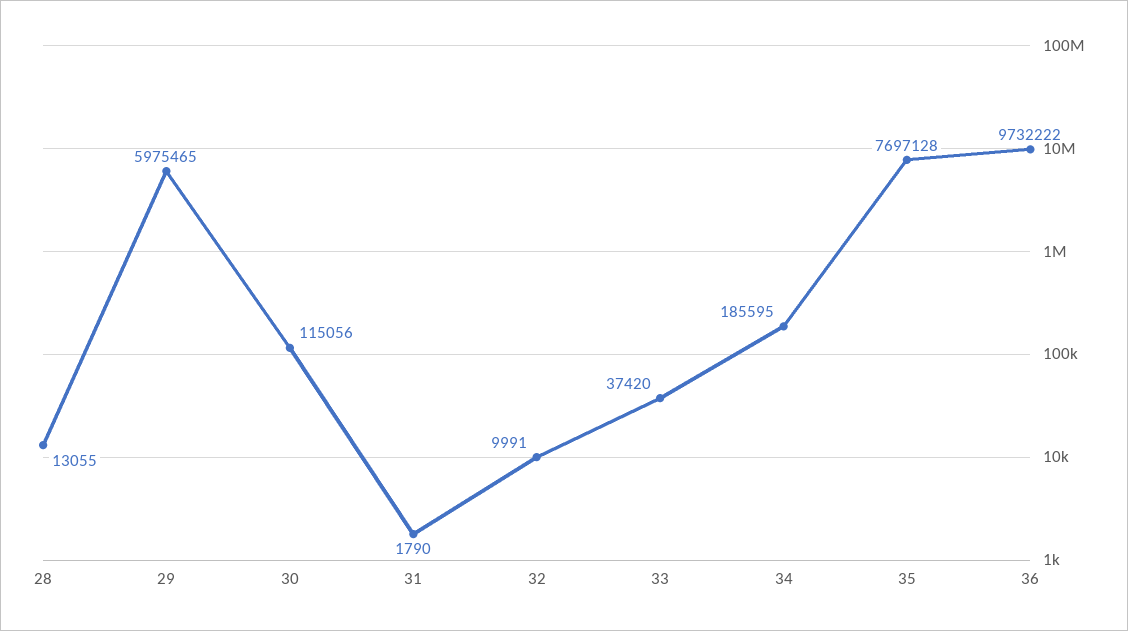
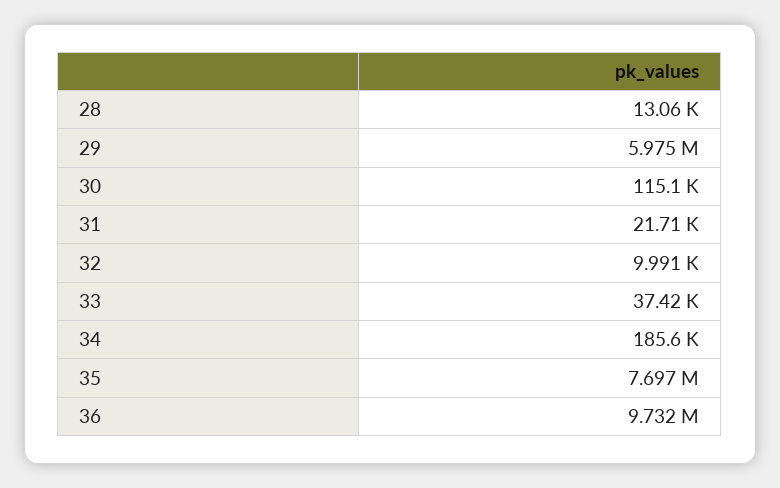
  {
    "28": 13055,
    "29": 5975465,
    "30": 115056,
-   "31": 1790,
+   "31": 21710,
    "32": 9991,
    "33": 37420,
    "34": 185595,
    "35": 7697128,
    "36": 9732222
  }

